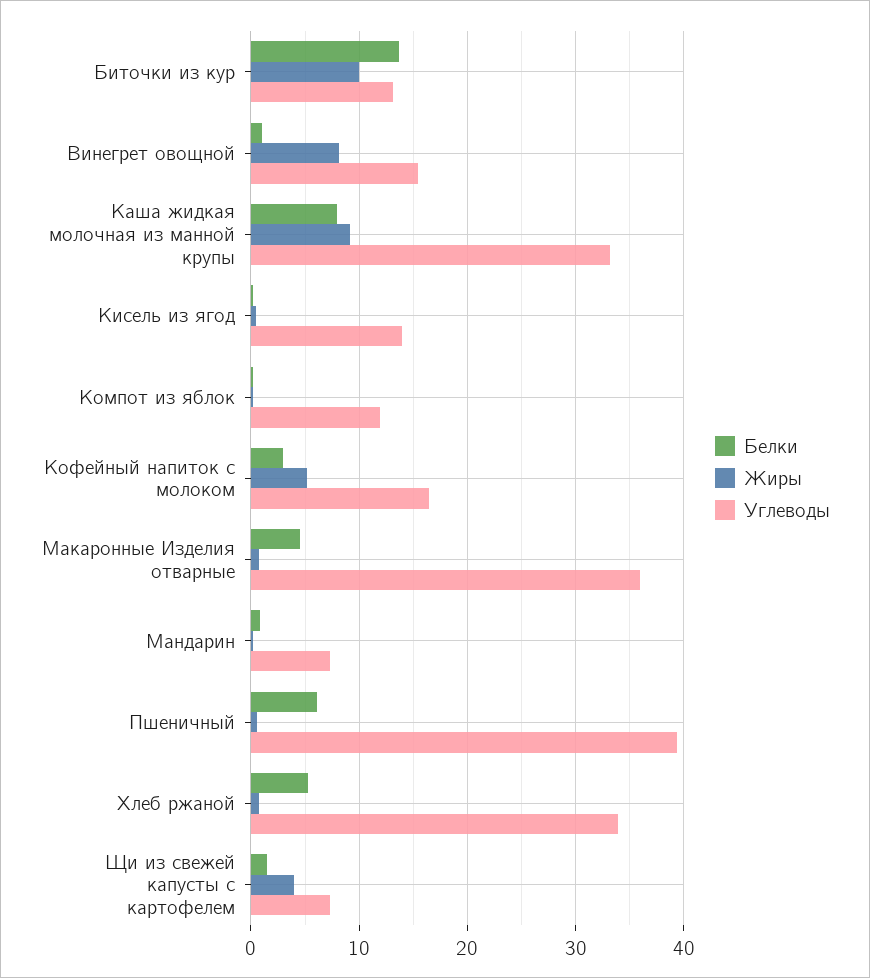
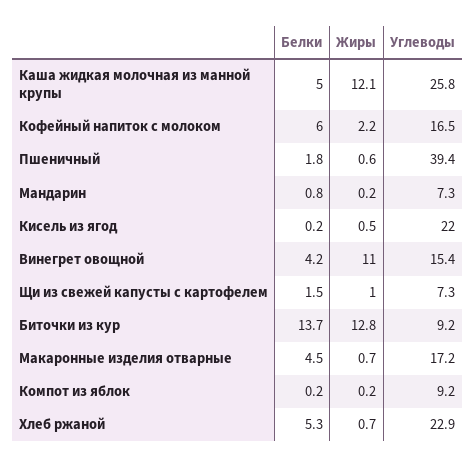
  {
    "Белки": {
      "Биточки из кур": 13.7,
-     "Винегрет овощной": 1,
+     "Винегрет овощной": 4.2,
-     "Каша жидкая молочная из манной крупы": 8,
+     "Каша жидкая молочная из манной крупы": 5,
      "Кисель из ягод": 0.2,
      "Компот из яблок": 0.2,
-     "Кофейный напиток с молоком": 3,
+     "Кофейный напиток с молоком": 6,
      "Макаронные Изделия отварные": 4.5,
      "Мандарин": 0.8,
-     "Пшеничный": 6,
+     "Пшеничный": 1.8,
      "Хлеб ржаной": 5.3,
      "Щи из свежей капусты с картофелем": 1.5
    },
    "Жиры": {
-     "Биточки из кур": 10,
+     "Биточки из кур": 12.8,
-     "Винегрет овощной": 8,
+     "Винегрет овощной": 11,
-     "Каша жидкая молочная из манной крупы": 9,
+     "Каша жидкая молочная из манной крупы": 12.1,
      "Кисель из ягод": 0.5,
      "Компот из яблок": 0.2,
-     "Кофейный напиток с молоком": 5,
+     "Кофейный напиток с молоком": 2.2,
      "Макаронные Изделия отварные": 0.7,
      "Мандарин": 0.2,
      "Пшеничный": 0.6,
      "Хлеб ржаной": 0.7,
-     "Щи из свежей капусты с картофелем": 4
+     "Щи из свежей капусты с картофелем": 1
    },
    "Углеводы": {
-     "Биточки из кур": 13,
+     "Биточки из кур": 9.2,
      "Винегрет овощной": 15.4,
-     "Каша жидкая молочная из манной крупы": 33,
+     "Каша жидкая молочная из манной крупы": 25.8,
-     "Кисель из ягод": 14,
+     "Кисель из ягод": 22,
-     "Компот из яблок": 12,
+     "Компот из яблок": 9.2,
      "Кофейный напиток с молоком": 16.5,
-     "Макаронные Изделия отварные": 36,
+     "Макаронные Изделия отварные": 17.2,
      "Мандарин": 7.3,
      "Пшеничный": 39.4,
-     "Хлеб ржаной": 34,
+     "Хлеб ржаной": 22.9,
      "Щи из свежей капусты с картофелем": 7.3
    }
  }

